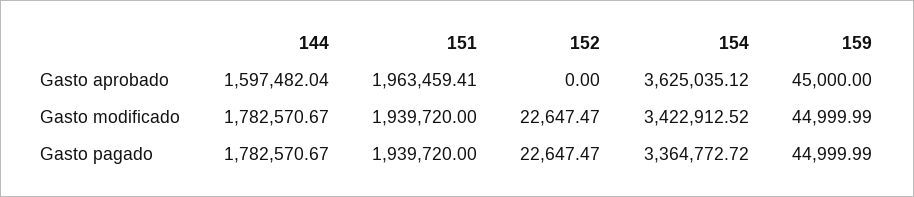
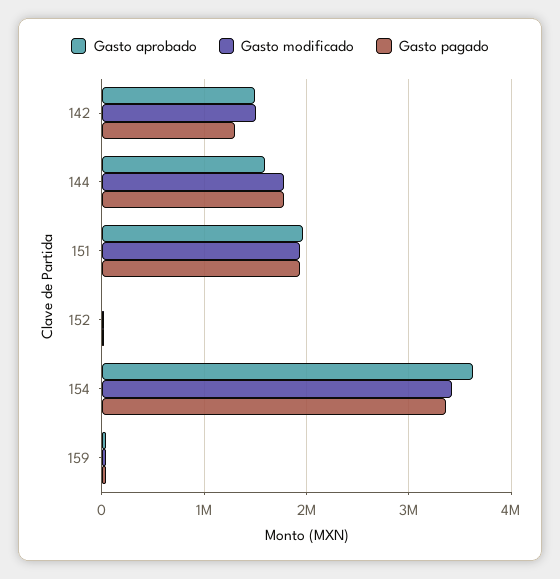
  {
    "Gasto aprobado": {
      "144": 1597482.04,
      "151": 1963459.41,
      "152": 0,
      "154": 3625035.12,
-     "159": 45000
+     "159": 45000,
+     "142": 1500000
    },
    "Gasto modificado": {
      "144": 1782570.67,
      "151": 1939720,
      "152": 22647.47,
      "154": 3422912.52,
-     "159": 44999.99
+     "159": 44999.99,
+     "142": 1500000
    },
    "Gasto pagado": {
      "144": 1782570.67,
      "151": 1939720,
      "152": 22647.47,
      "154": 3364772.72,
-     "159": 44999.99
+     "159": 44999.99,
+     "142": 1300000
    }
  }

